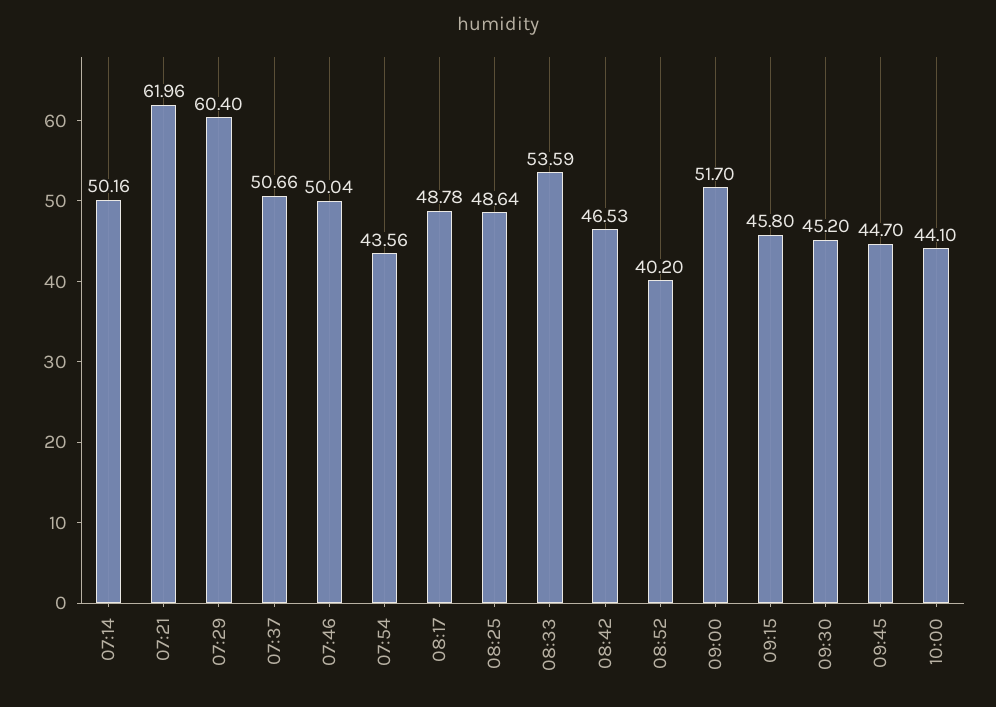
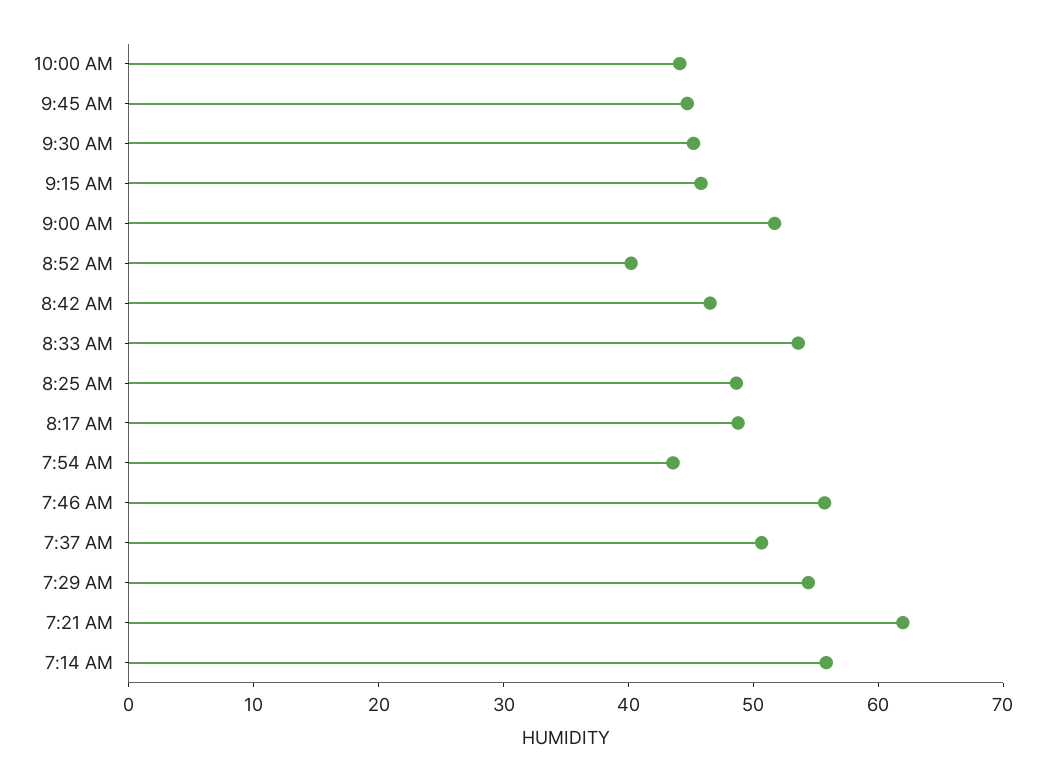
  {
-   "07:14": 50.16,
+   "07:14": 56,
    "07:21": 61.96,
-   "07:29": 60.4,
+   "07:29": 54,
    "07:37": 50.66,
-   "07:46": 50.04,
+   "07:46": 56,
    "07:54": 43.56,
    "08:17": 48.78,
    "08:25": 48.64,
    "08:33": 53.59,
    "08:42": 46.53,
    "08:52": 40.2,
    "09:00": 51.7,
    "09:15": 45.8,
    "09:30": 45.2,
    "09:45": 44.7,
    "10:00": 44.1
  }

